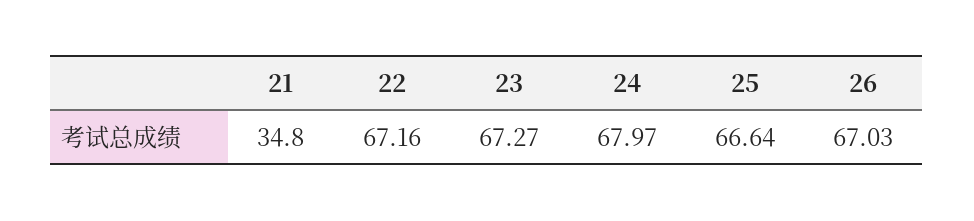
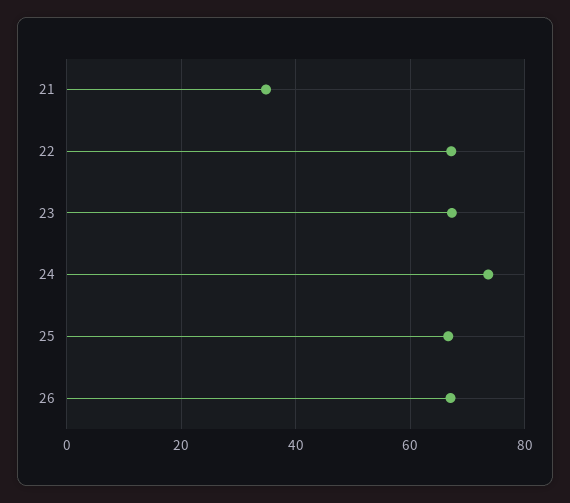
  {
    "21": 34.8,
    "22": 67.16,
    "23": 67.27,
-   "24": 67.97,
+   "24": 74,
    "25": 66.64,
    "26": 67.03
  }

